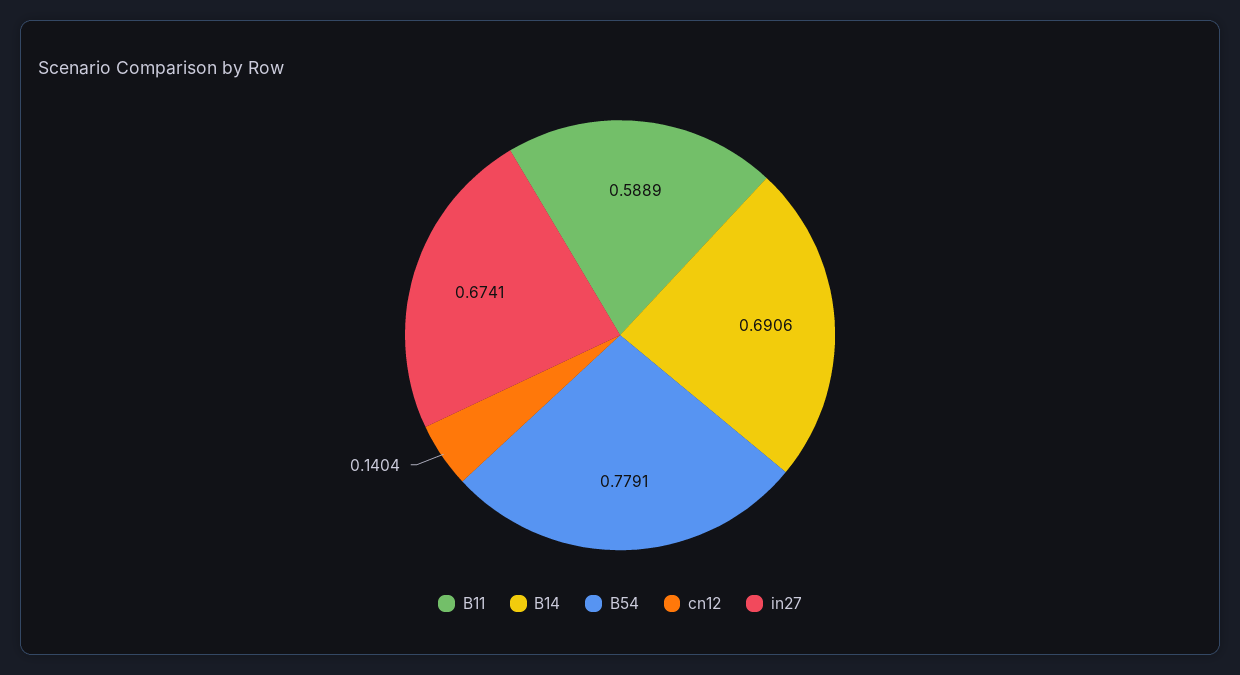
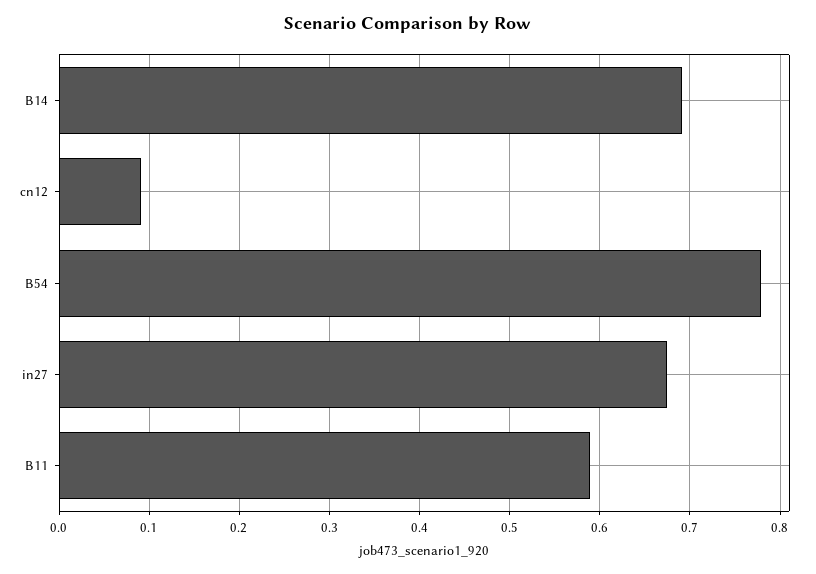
  {
    "B11": 0.5889,
    "B14": 0.6906,
    "B54": 0.7791,
-   "cn12": 0.1404,
+   "cn12": 0.09,
    "in27": 0.6741
  }

